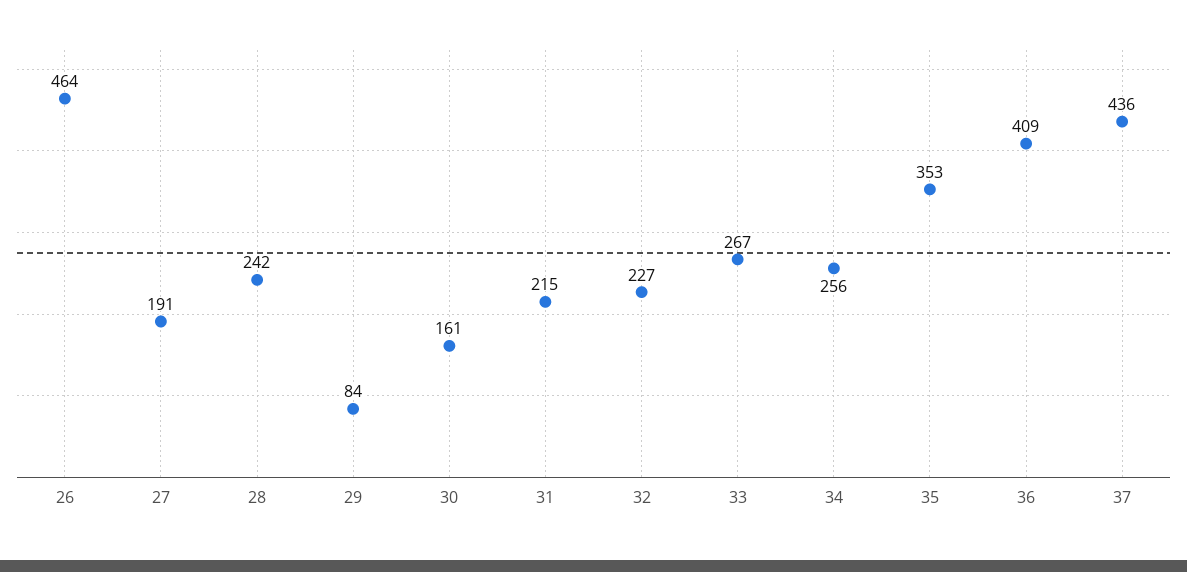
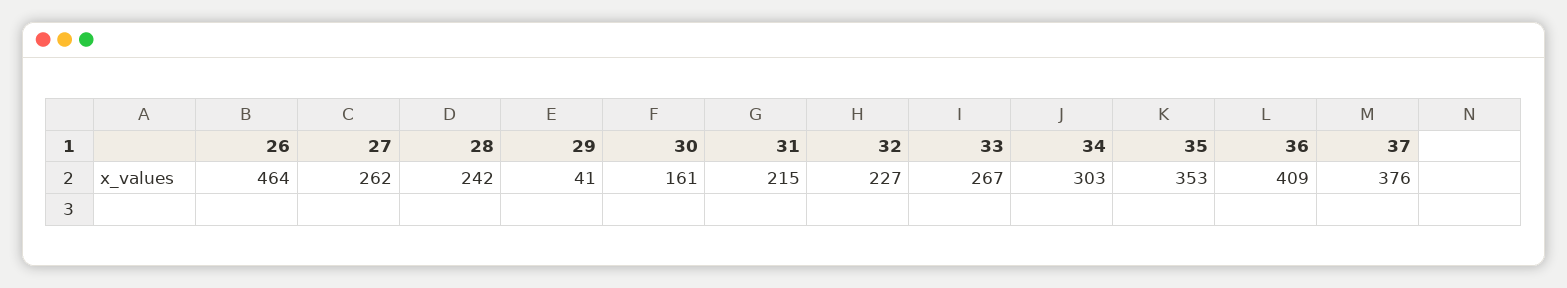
  {
    "26": 464,
-   "27": 191,
+   "27": 262,
    "28": 242,
-   "29": 84,
+   "29": 41,
    "30": 161,
    "31": 215,
    "32": 227,
    "33": 267,
-   "34": 256,
+   "34": 303,
    "35": 353,
    "36": 409,
-   "37": 436
+   "37": 376
  }

